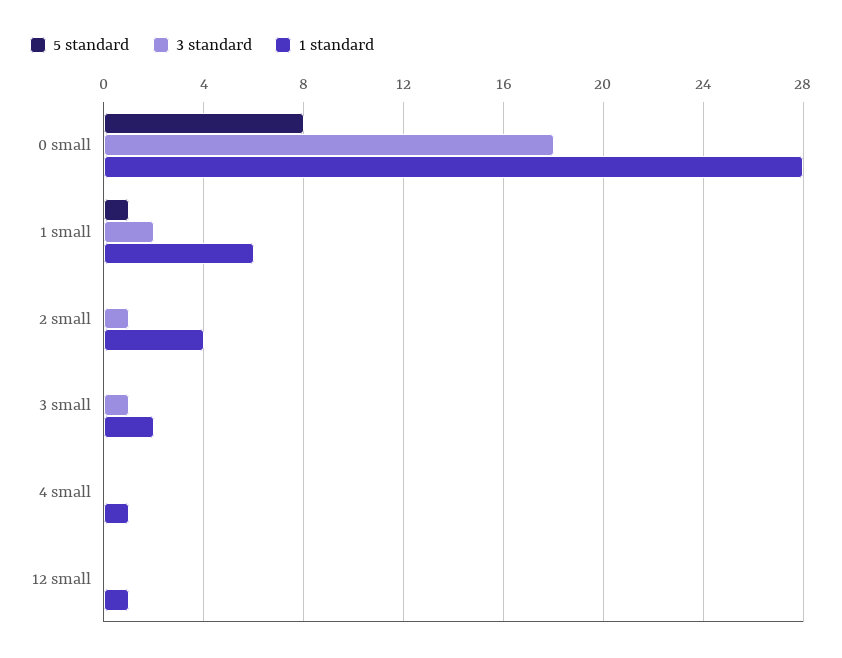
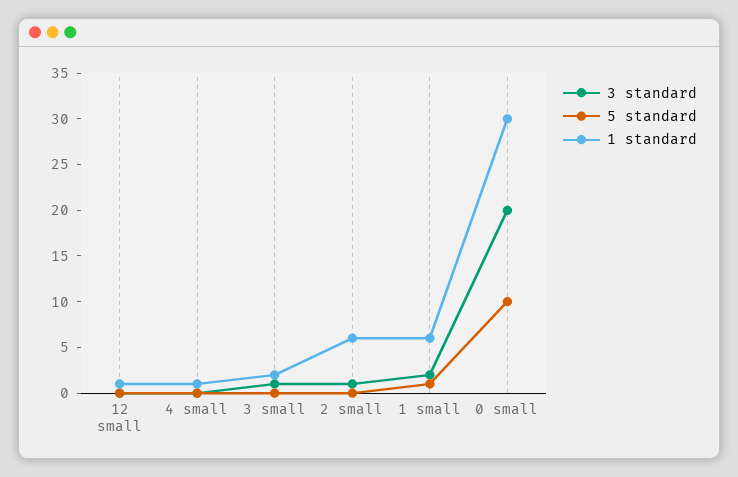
  {
    "5 standard": {
-     "0 small": 8,
+     "0 small": 10,
      "1 small": 1,
      "2 small": 0,
      "3 small": 0,
      "4 small": 0,
      "12 small": 0
    },
    "3 standard": {
-     "0 small": 18,
+     "0 small": 20,
      "1 small": 2,
      "2 small": 1,
      "3 small": 1,
      "4 small": 0,
      "12 small": 0
    },
    "1 standard": {
-     "0 small": 28,
+     "0 small": 30,
      "1 small": 6,
-     "2 small": 4,
+     "2 small": 6,
      "3 small": 2,
      "4 small": 1,
      "12 small": 1
    }
  }

